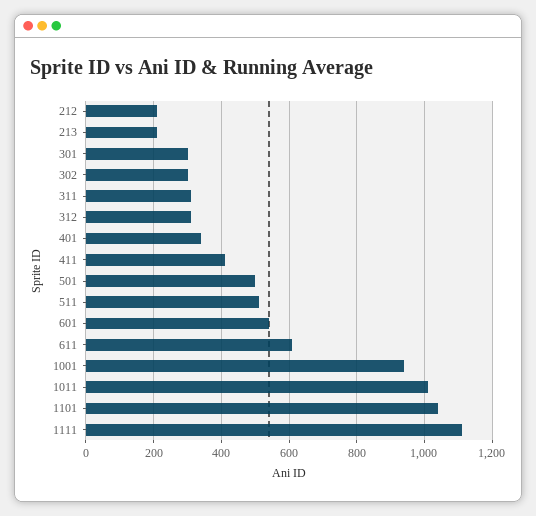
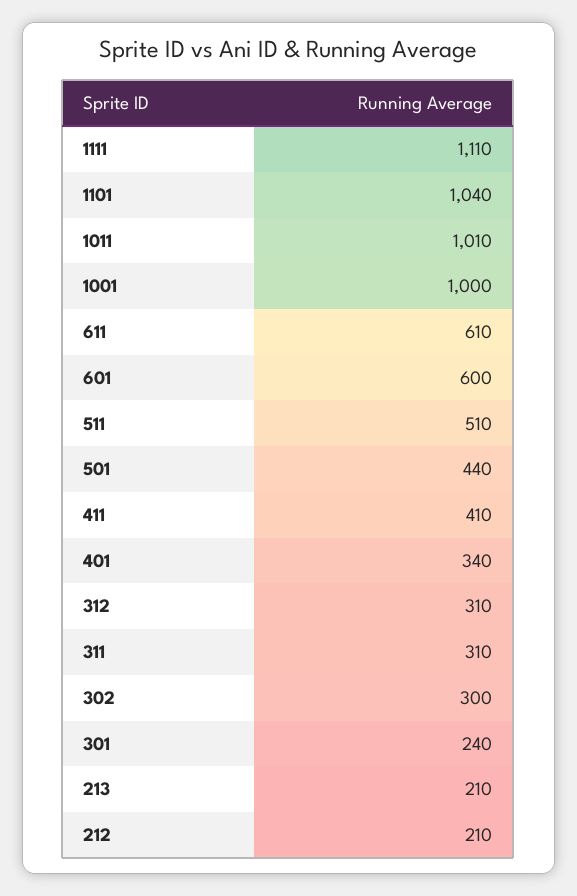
  {
    "212": 210,
    "213": 210,
-   "301": 300,
+   "301": 240,
    "302": 300,
    "311": 310,
    "312": 310,
    "401": 340,
    "411": 410,
-   "501": 500,
+   "501": 440,
    "511": 510,
-   "601": 540,
+   "601": 600,
    "611": 610,
-   "1001": 940,
+   "1001": 1000,
    "1011": 1010,
    "1101": 1040,
    "1111": 1110
  }

